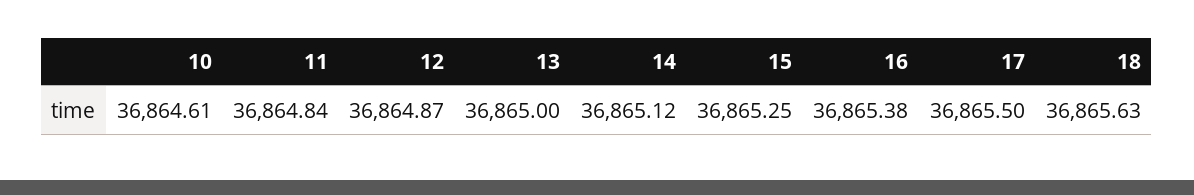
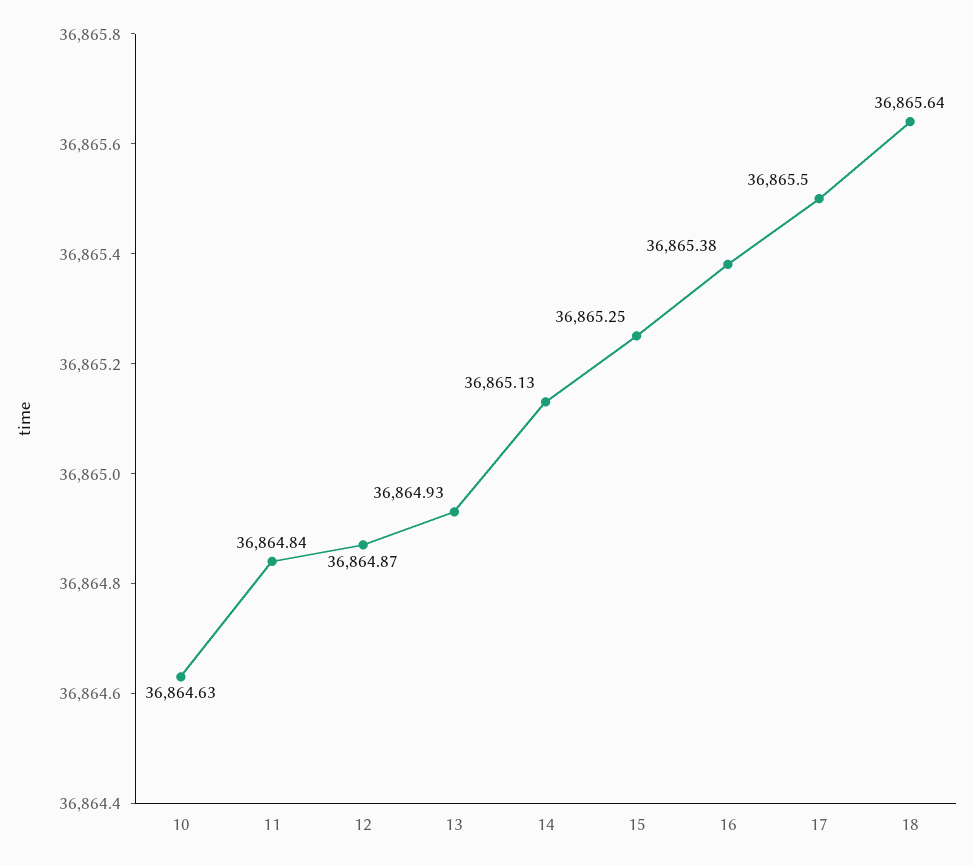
  {
-   "10": 36864.61,
+   "10": 36864.63,
    "11": 36864.84,
    "12": 36864.87,
-   "13": 36865,
+   "13": 36864.93,
-   "14": 36865.12,
+   "14": 36865.13,
    "15": 36865.25,
    "16": 36865.38,
    "17": 36865.5,
-   "18": 36865.63
+   "18": 36865.64
  }

